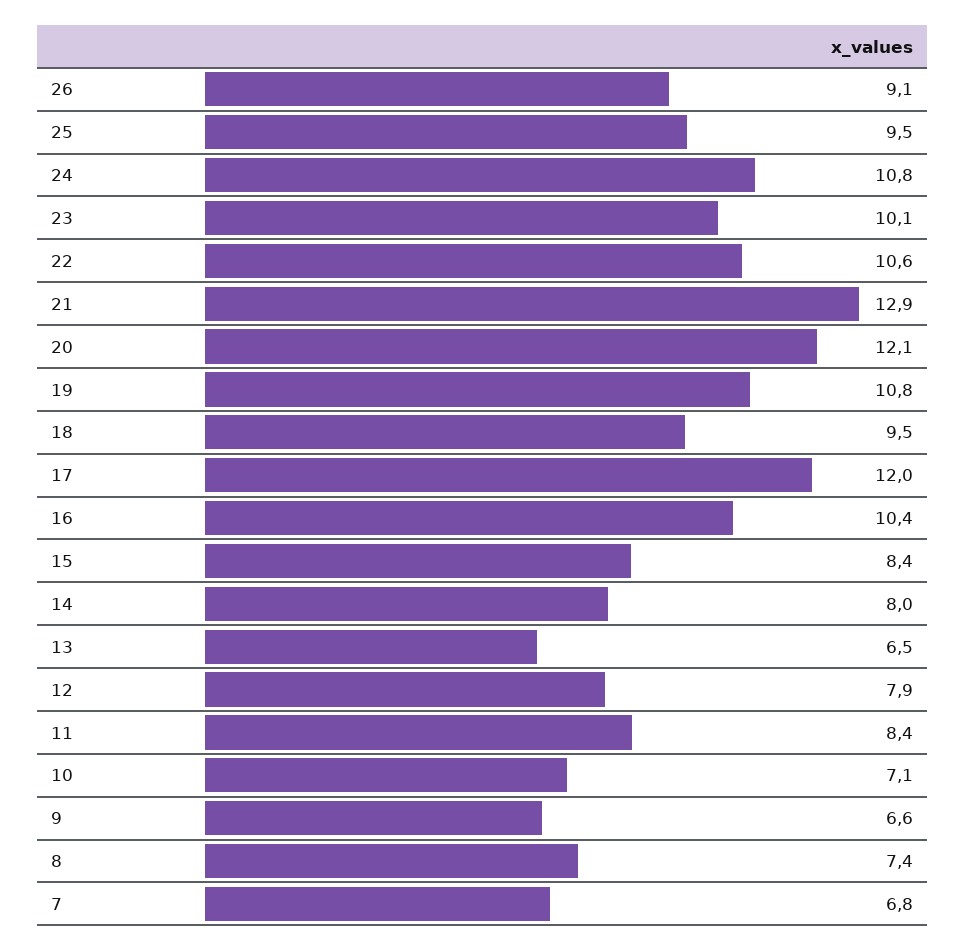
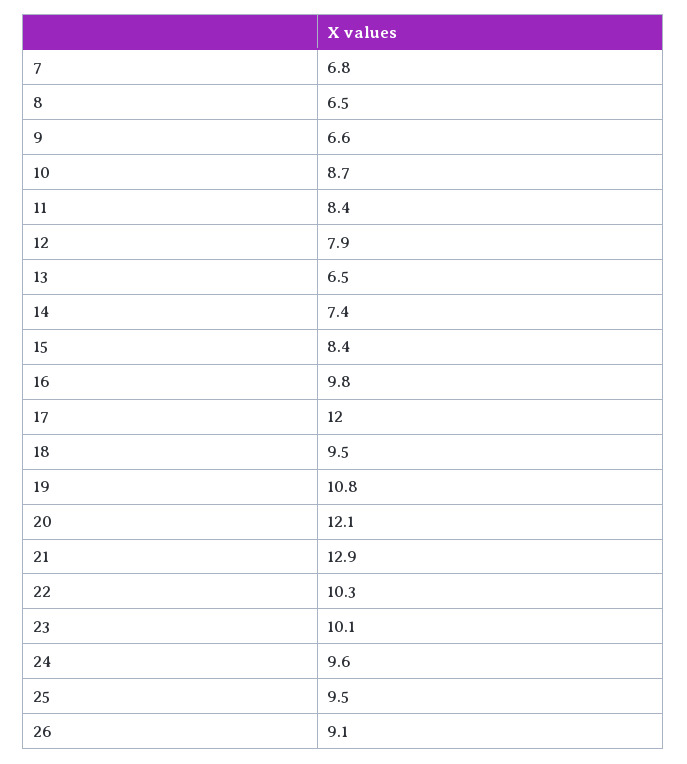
  {
    "26": 9.1,
    "25": 9.5,
-   "24": 10.8,
+   "24": 9.6,
    "23": 10.1,
-   "22": 10.6,
+   "22": 10.3,
    "21": 12.9,
    "20": 12.1,
    "19": 10.8,
    "18": 9.5,
    "17": 12,
-   "16": 10.4,
+   "16": 9.8,
    "15": 8.4,
-   "14": 8,
+   "14": 7.4,
    "13": 6.5,
    "12": 7.9,
    "11": 8.4,
-   "10": 7.1,
+   "10": 8.7,
    "9": 6.6,
-   "8": 7.4,
+   "8": 6.5,
    "7": 6.8
  }

